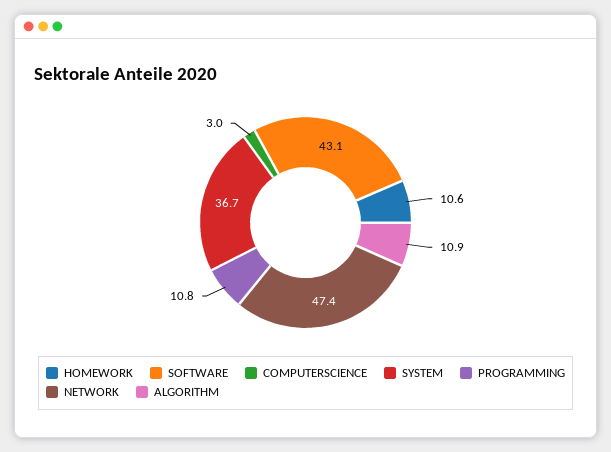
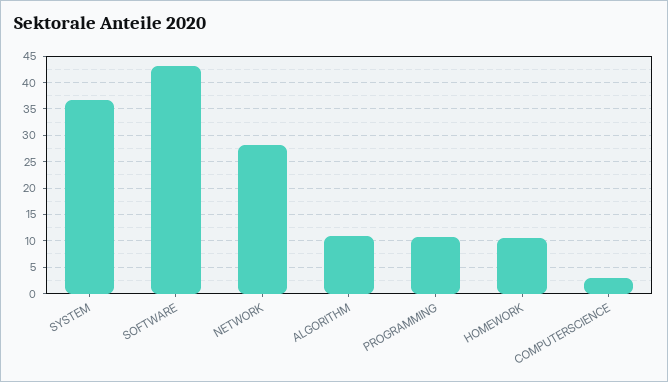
  {
    "HOMEWORK": 10.6,
    "SOFTWARE": 43.1,
    "COMPUTERSCIENCE": 3,
    "SYSTEM": 36.7,
    "PROGRAMMING": 10.8,
-   "NETWORK": 47.4,
+   "NETWORK": 27.5,
    "ALGORITHM": 10.9
  }

